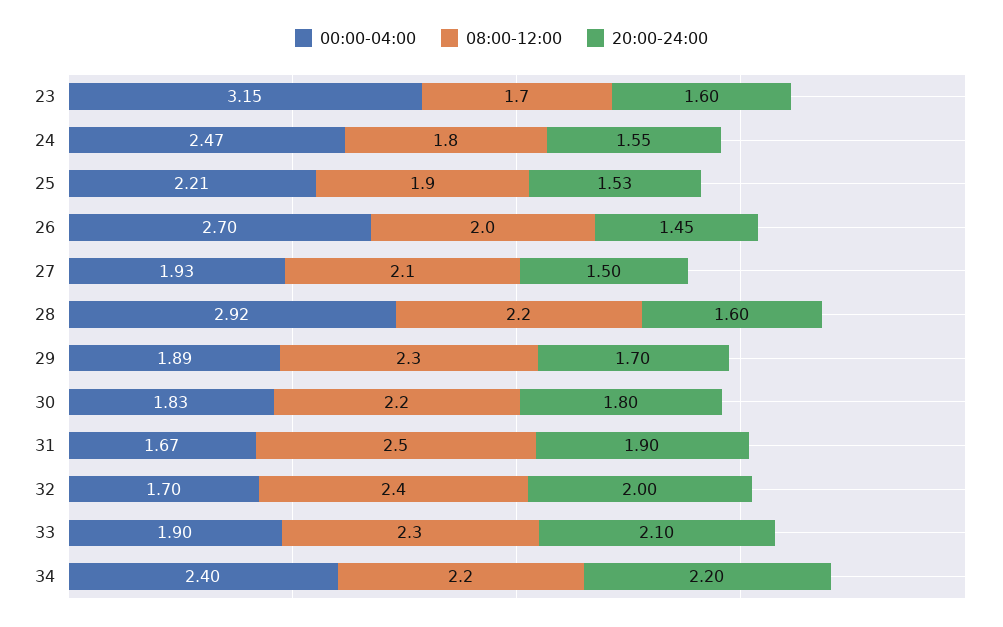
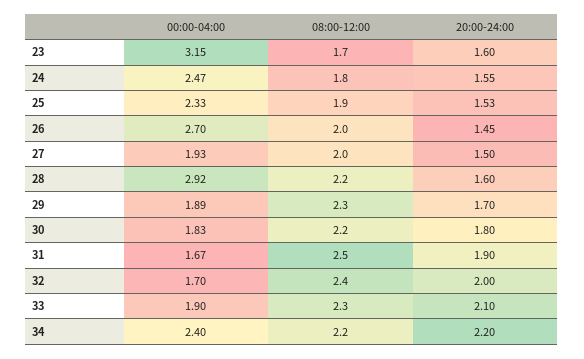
  {
    "00:00-04:00": {
      "23": 3.15,
      "24": 2.47,
-     "25": 2.21,
+     "25": 2.33,
      "26": 2.7,
      "27": 1.93,
      "28": 2.92,
      "29": 1.89,
      "30": 1.83,
      "31": 1.67,
      "32": 1.7,
      "33": 1.9,
      "34": 2.4
    },
    "08:00-12:00": {
      "23": 1.7,
      "24": 1.8,
      "25": 1.9,
      "26": 2,
-     "27": 2.1,
+     "27": 2,
      "28": 2.2,
      "29": 2.3,
      "30": 2.2,
      "31": 2.5,
      "32": 2.4,
      "33": 2.3,
      "34": 2.2
    },
    "20:00-24:00": {
      "23": 1.6,
      "24": 1.55,
      "25": 1.53,
      "26": 1.45,
      "27": 1.5,
      "28": 1.6,
      "29": 1.7,
      "30": 1.8,
      "31": 1.9,
      "32": 2,
      "33": 2.1,
      "34": 2.2
    }
  }

